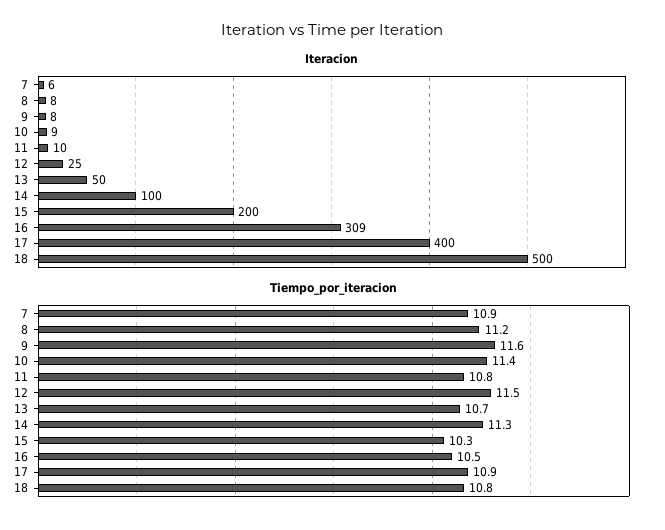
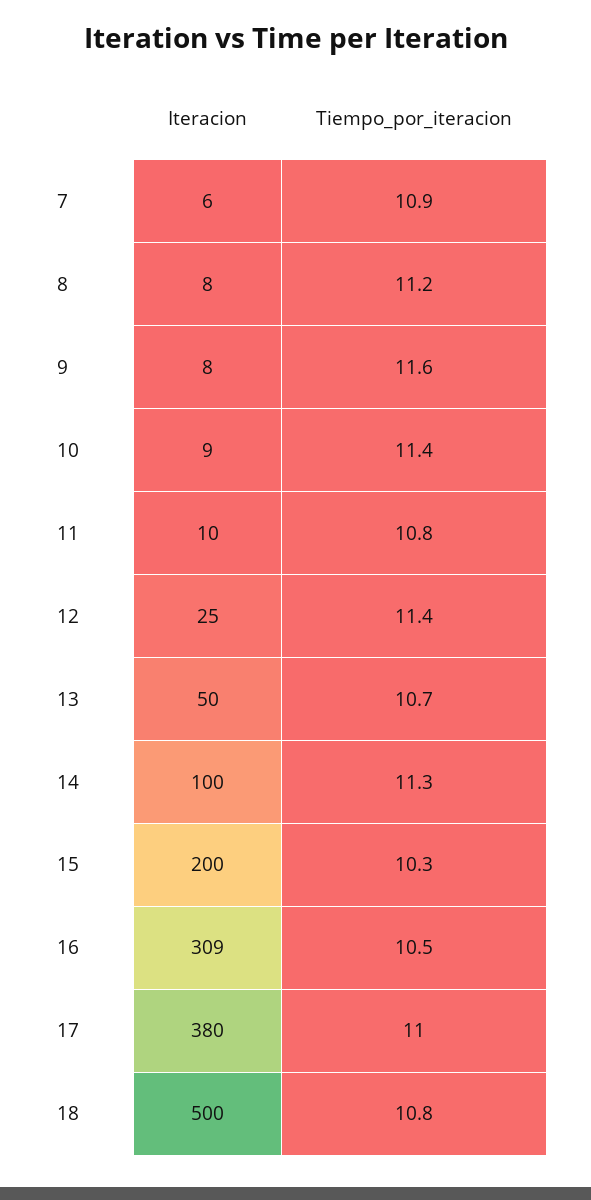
  {
    "Iteracion": {
      "7": 6,
      "8": 8,
      "9": 8,
      "10": 9,
      "11": 10,
      "12": 25,
      "13": 50,
      "14": 100,
      "15": 200,
      "16": 309,
-     "17": 400,
+     "17": 380,
      "18": 500
    },
    "Tiempo_por_iteracion": {
      "7": 10.9,
      "8": 11.2,
      "9": 11.6,
      "10": 11.4,
      "11": 10.8,
-     "12": 11.5,
+     "12": 11.4,
      "13": 10.7,
      "14": 11.3,
      "15": 10.3,
      "16": 10.5,
-     "17": 10.9,
+     "17": 11,
      "18": 10.8
    }
  }

